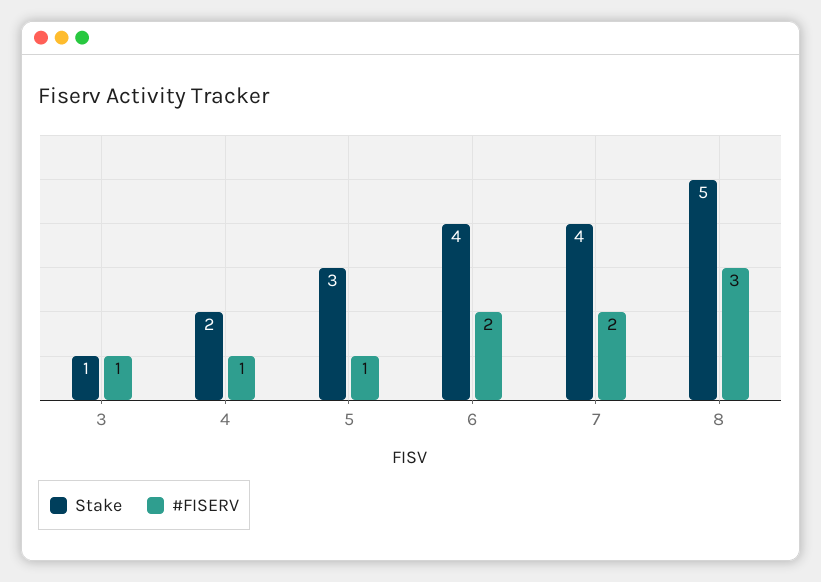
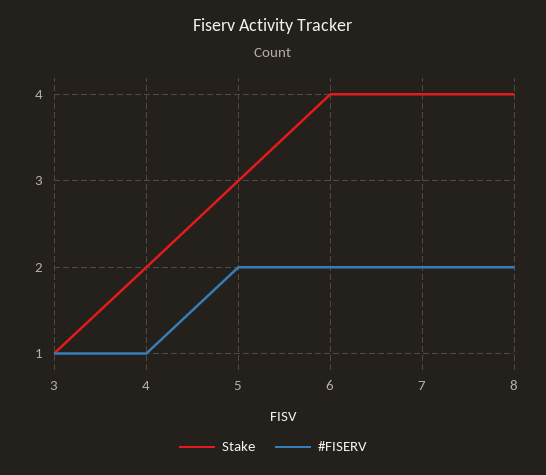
  {
    "Stake": {
      "3": 1,
      "4": 2,
      "5": 3,
      "6": 4,
      "7": 4,
-     "8": 5
+     "8": 4
    },
    "#FISERV": {
      "3": 1,
      "4": 1,
-     "5": 1,
+     "5": 2,
      "6": 2,
      "7": 2,
-     "8": 3
+     "8": 2
    }
  }

